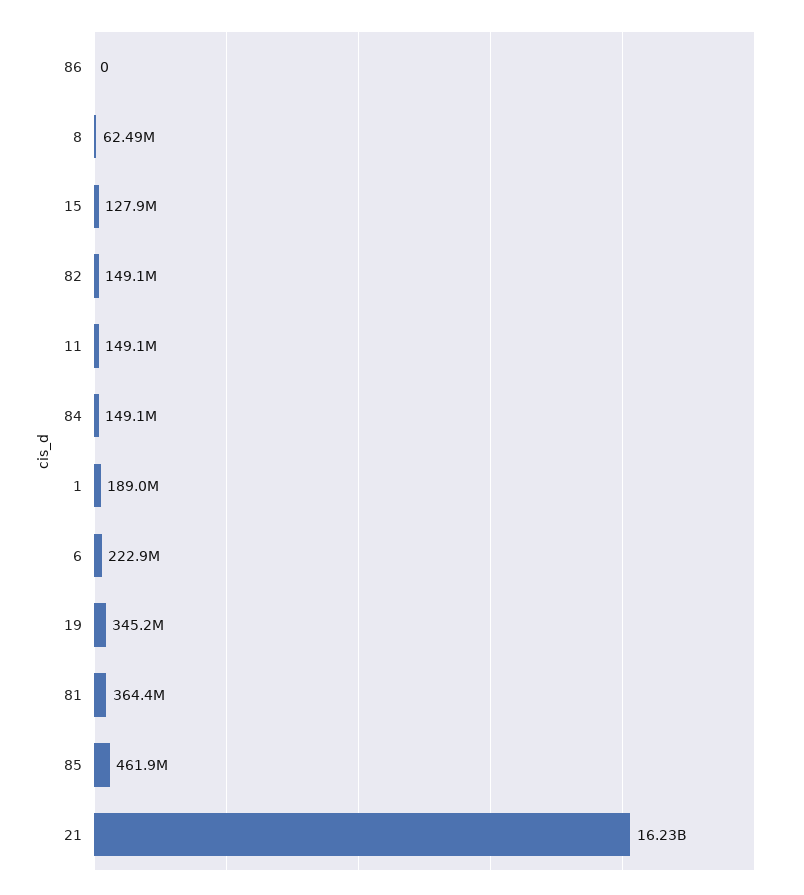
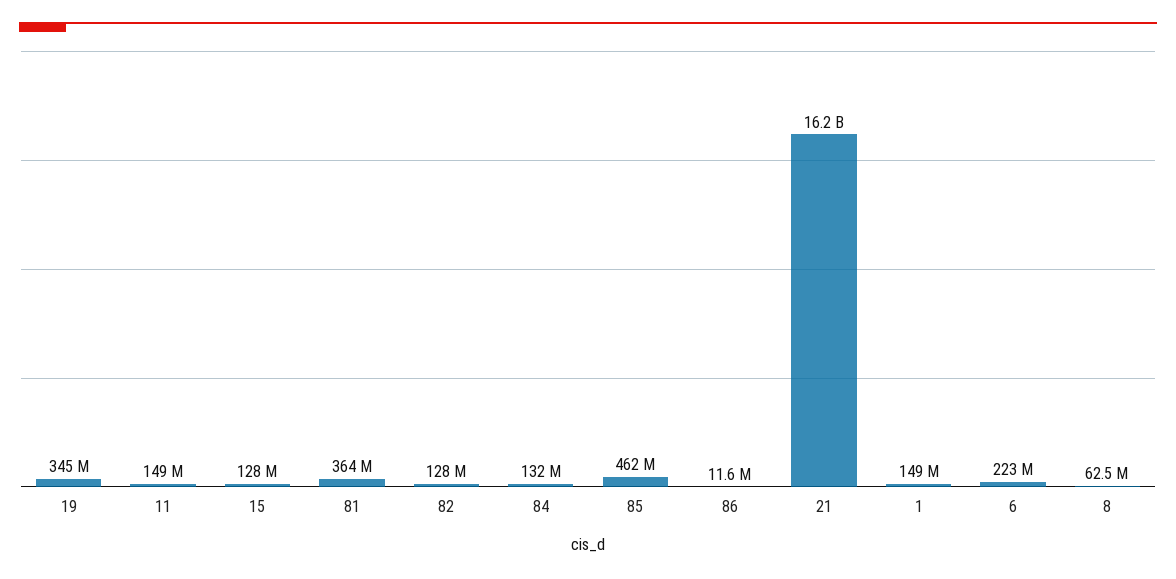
  {
-   "86": 0,
+   "86": 11600000,
    "8": 62490000,
    "15": 127900000,
-   "82": 149100000,
+   "82": 128000000,
    "11": 149100000,
-   "84": 149100000,
+   "84": 132000000,
-   "1": 189000000,
+   "1": 149000000,
    "6": 222900000,
    "19": 345200000,
    "81": 364400000,
    "85": 461900000,
    "21": 16230000000
  }

